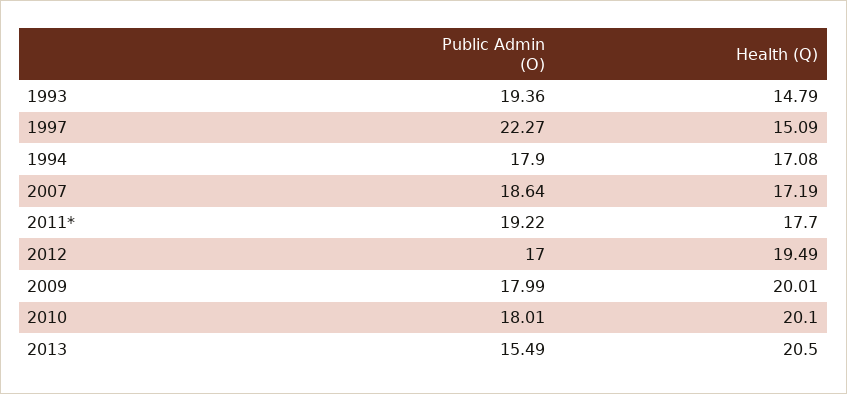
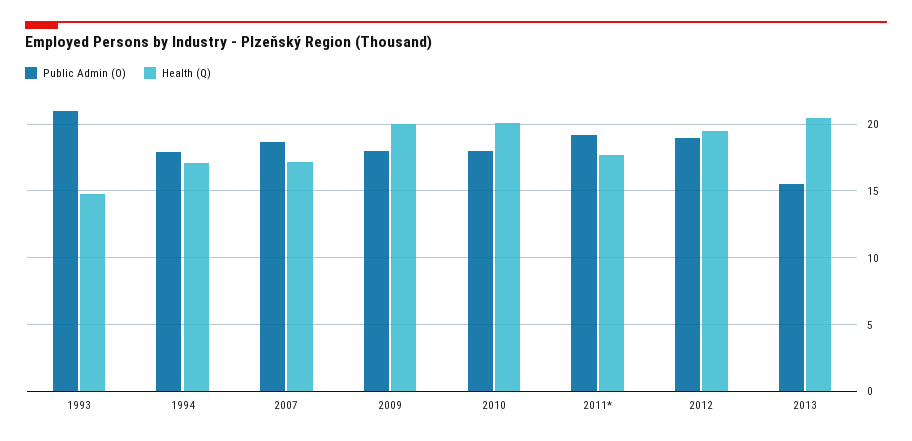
  {
    "Public Admin (O)": {
-     "1993": 19.36,
+     "1993": 21,
-     "1997": 22.27,
      "1994": 17.9,
      "2007": 18.64,
      "2011*": 19.22,
-     "2012": 17,
+     "2012": 19,
      "2009": 17.99,
      "2010": 18.01,
      "2013": 15.49
    },
    "Health (Q)": {
      "1993": 14.79,
-     "1997": 15.09,
      "1994": 17.08,
      "2007": 17.19,
      "2011*": 17.7,
      "2012": 19.49,
      "2009": 20.01,
      "2010": 20.1,
      "2013": 20.5
    }
  }

